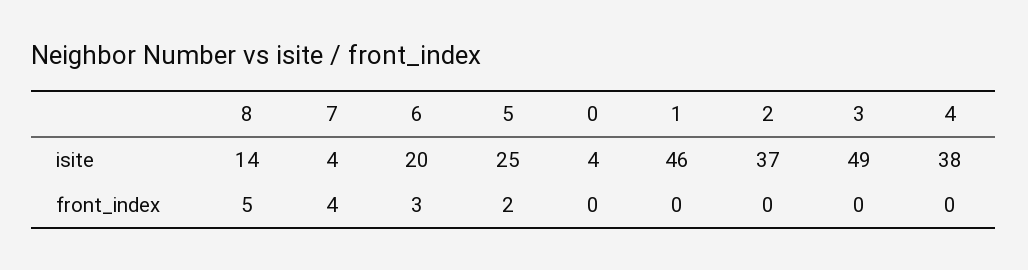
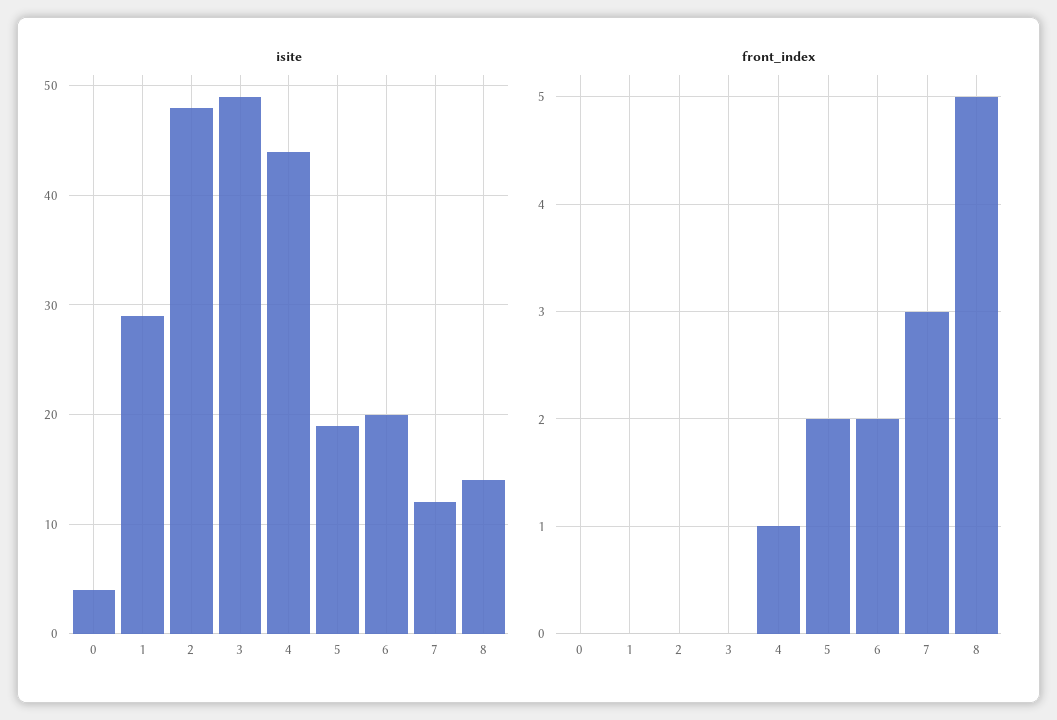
  {
    "isite": {
      "8": 14,
-     "7": 4,
+     "7": 12,
      "6": 20,
-     "5": 25,
+     "5": 19,
      "0": 4,
-     "1": 46,
+     "1": 29,
-     "2": 37,
+     "2": 48,
      "3": 49,
-     "4": 38
+     "4": 44
    },
    "front_index": {
      "8": 5,
-     "7": 4,
+     "7": 3,
-     "6": 3,
+     "6": 2,
      "5": 2,
      "0": 0,
      "1": 0,
      "2": 0,
      "3": 0,
-     "4": 0
+     "4": 1
    }
  }

